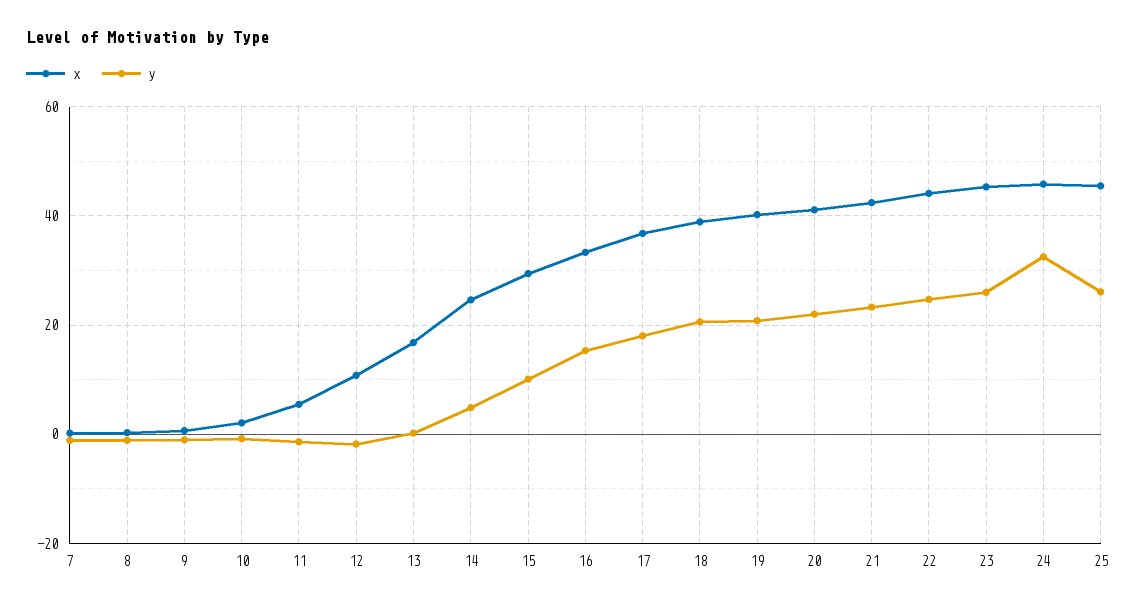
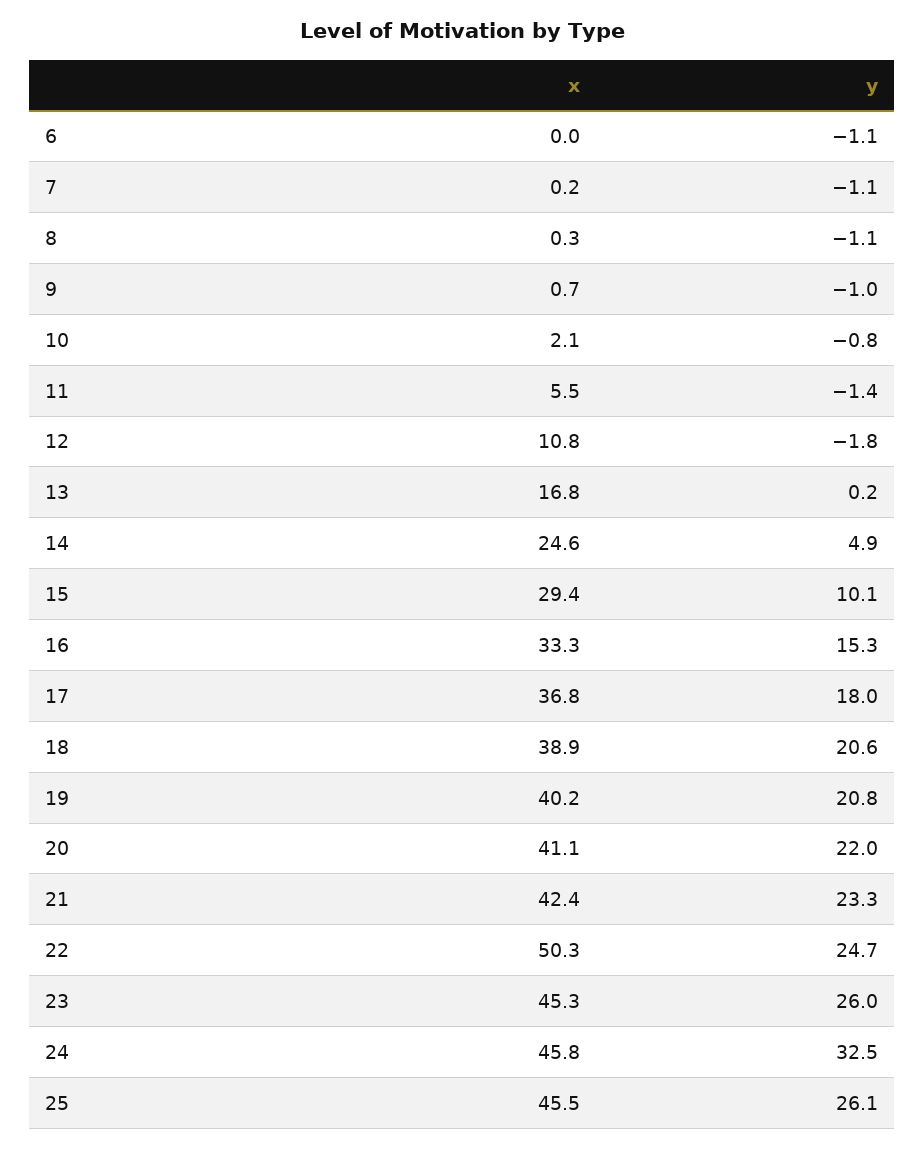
  {
    "x": {
      "7": 0.2,
      "8": 0.3,
      "9": 0.7,
      "10": 2.1,
      "11": 5.5,
      "12": 10.8,
      "13": 16.8,
      "14": 24.6,
      "15": 29.4,
      "16": 33.3,
      "17": 36.8,
      "18": 38.9,
      "19": 40.2,
      "20": 41.1,
      "21": 42.4,
-     "22": 44,
+     "22": 50.3,
      "23": 45.3,
      "24": 45.8,
-     "25": 45.5
+     "25": 45.5,
+     "6": 0
    },
    "y": {
      "7": -1.1,
      "8": -1.1,
      "9": -1,
      "10": -0.8,
      "11": -1.4,
      "12": -1.8,
      "13": 0.2,
      "14": 4.9,
      "15": 10.1,
      "16": 15.3,
      "17": 18,
      "18": 20.6,
      "19": 20.8,
      "20": 22,
      "21": 23.3,
      "22": 24.7,
      "23": 26,
      "24": 32.5,
-     "25": 26.1
+     "25": 26.1,
+     "6": -1.1
    }
  }

